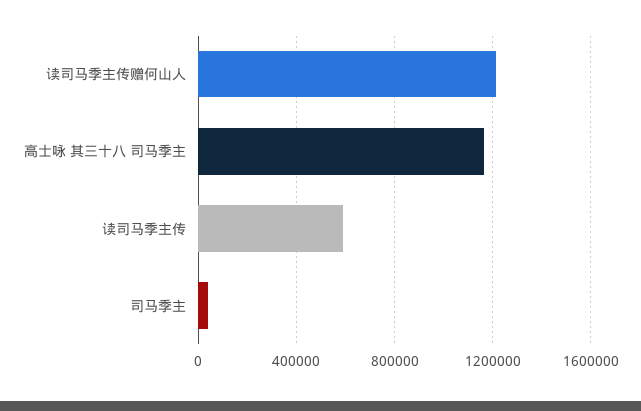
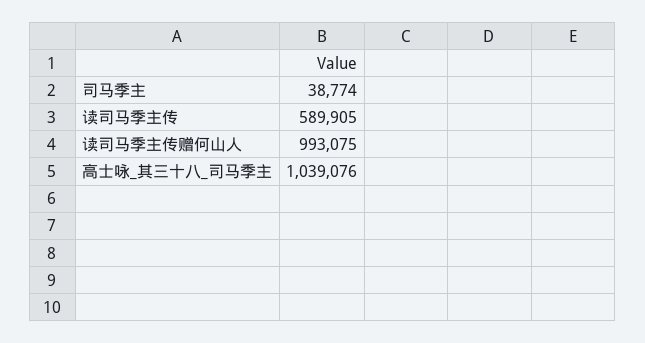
  {
-   "读司马季主传赠何山人": 1200000,
+   "读司马季主传赠何山人": 993075,
-   "高士咏 其三十八 司马季主": 1150000,
+   "高士咏 其三十八 司马季主": 1039076,
    "读司马季主传": 589905,
    "司马季主": 38774
  }

